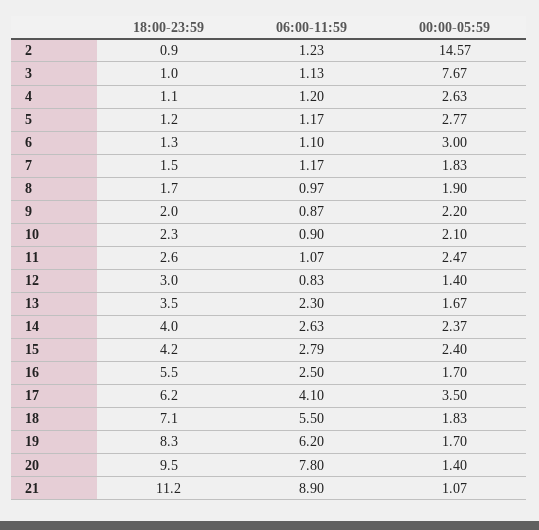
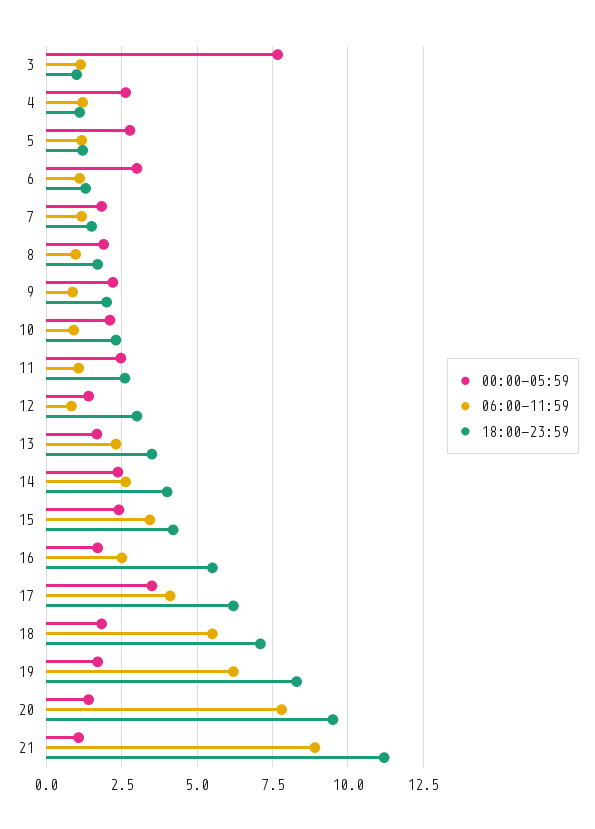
  {
    "18:00-23:59": {
-     "2": 0.9,
      "3": 1,
      "4": 1.1,
      "5": 1.2,
      "6": 1.3,
      "7": 1.5,
      "8": 1.7,
      "9": 2,
      "10": 2.3,
      "11": 2.6,
      "12": 3,
      "13": 3.5,
      "14": 4,
      "15": 4.2,
      "16": 5.5,
      "17": 6.2,
      "18": 7.1,
      "19": 8.3,
      "20": 9.5,
      "21": 11.2
    },
    "06:00-11:59": {
-     "2": 1.23,
      "3": 1.13,
      "4": 1.2,
      "5": 1.17,
      "6": 1.1,
      "7": 1.17,
      "8": 0.97,
      "9": 0.87,
      "10": 0.9,
      "11": 1.07,
      "12": 0.83,
      "13": 2.3,
      "14": 2.63,
-     "15": 2.79,
+     "15": 3.5,
      "16": 2.5,
      "17": 4.1,
      "18": 5.5,
      "19": 6.2,
      "20": 7.8,
      "21": 8.9
    },
    "00:00-05:59": {
-     "2": 14.57,
      "3": 7.67,
      "4": 2.63,
      "5": 2.77,
      "6": 3,
      "7": 1.83,
      "8": 1.9,
      "9": 2.2,
      "10": 2.1,
      "11": 2.47,
      "12": 1.4,
      "13": 1.67,
      "14": 2.37,
      "15": 2.4,
      "16": 1.7,
      "17": 3.5,
      "18": 1.83,
      "19": 1.7,
      "20": 1.4,
      "21": 1.07
    }
  }

